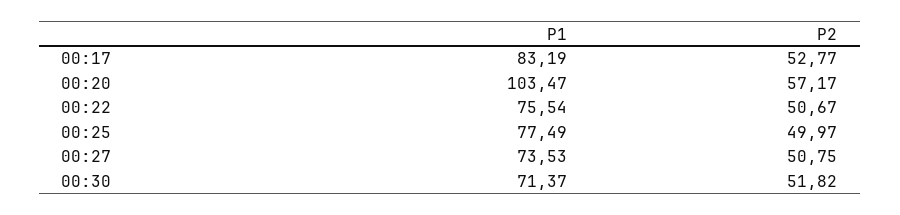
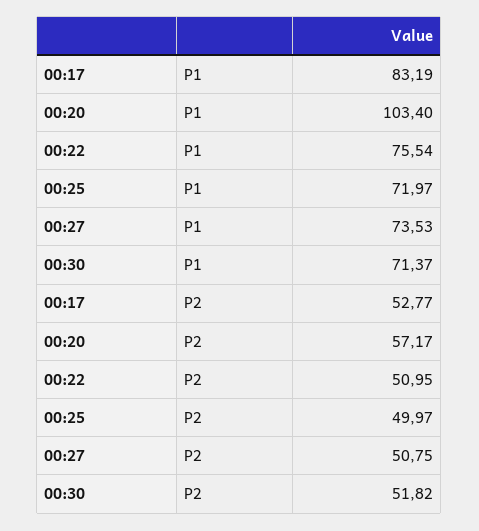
  {
    "P1": {
      "00:17": 83.19,
-     "00:20": 103.47,
+     "00:20": 103.4,
      "00:22": 75.54,
-     "00:25": 77.49,
+     "00:25": 71.97,
      "00:27": 73.53,
      "00:30": 71.37
    },
    "P2": {
      "00:17": 52.77,
      "00:20": 57.17,
-     "00:22": 50.67,
+     "00:22": 50.95,
      "00:25": 49.97,
      "00:27": 50.75,
      "00:30": 51.82
    }
  }

